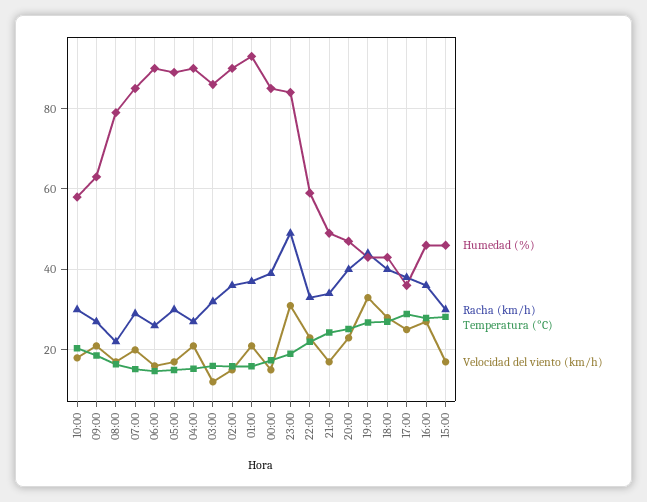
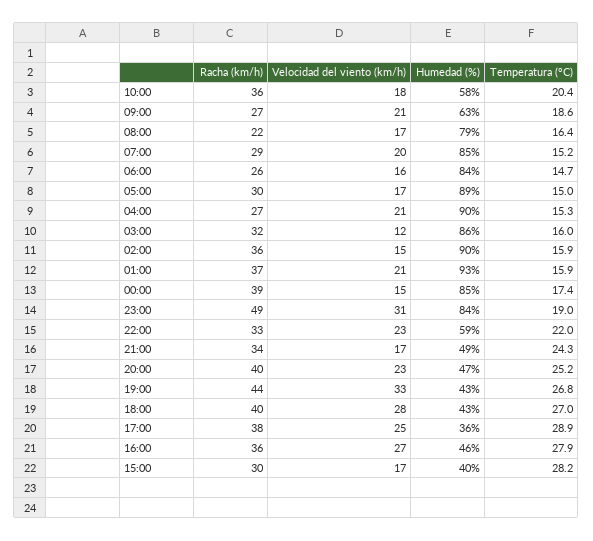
  {
    "Humedad (%)": {
      "10:00": 58,
      "09:00": 63,
      "08:00": 79,
      "07:00": 85,
-     "06:00": 90,
+     "06:00": 84,
      "05:00": 89,
      "04:00": 90,
      "03:00": 86,
      "02:00": 90,
      "01:00": 93,
      "00:00": 85,
      "23:00": 84,
      "22:00": 59,
      "21:00": 49,
      "20:00": 47,
      "19:00": 43,
      "18:00": 43,
      "17:00": 36,
      "16:00": 46,
-     "15:00": 46
+     "15:00": 40
    },
    "Racha (km/h)": {
-     "10:00": 30,
+     "10:00": 36,
      "09:00": 27,
      "08:00": 22,
      "07:00": 29,
      "06:00": 26,
      "05:00": 30,
      "04:00": 27,
      "03:00": 32,
      "02:00": 36,
      "01:00": 37,
      "00:00": 39,
      "23:00": 49,
      "22:00": 33,
      "21:00": 34,
      "20:00": 40,
      "19:00": 44,
      "18:00": 40,
      "17:00": 38,
      "16:00": 36,
      "15:00": 30
    },
    "Temperatura (°C)": {
      "10:00": 20.4,
      "09:00": 18.6,
      "08:00": 16.4,
      "07:00": 15.2,
      "06:00": 14.7,
      "05:00": 15,
      "04:00": 15.3,
      "03:00": 16,
      "02:00": 15.9,
      "01:00": 15.9,
      "00:00": 17.4,
      "23:00": 19,
      "22:00": 22,
      "21:00": 24.3,
      "20:00": 25.2,
      "19:00": 26.8,
      "18:00": 27,
      "17:00": 28.9,
      "16:00": 27.9,
      "15:00": 28.2
    },
    "Velocidad del viento (km/h)": {
      "10:00": 18,
      "09:00": 21,
      "08:00": 17,
      "07:00": 20,
      "06:00": 16,
      "05:00": 17,
      "04:00": 21,
      "03:00": 12,
      "02:00": 15,
      "01:00": 21,
      "00:00": 15,
      "23:00": 31,
      "22:00": 23,
      "21:00": 17,
      "20:00": 23,
      "19:00": 33,
      "18:00": 28,
      "17:00": 25,
      "16:00": 27,
      "15:00": 17
    }
  }

